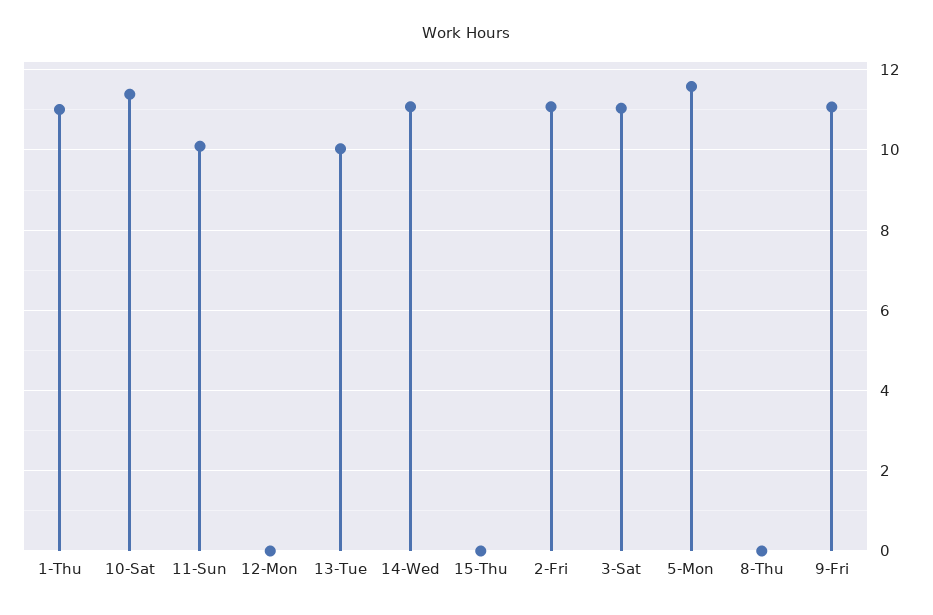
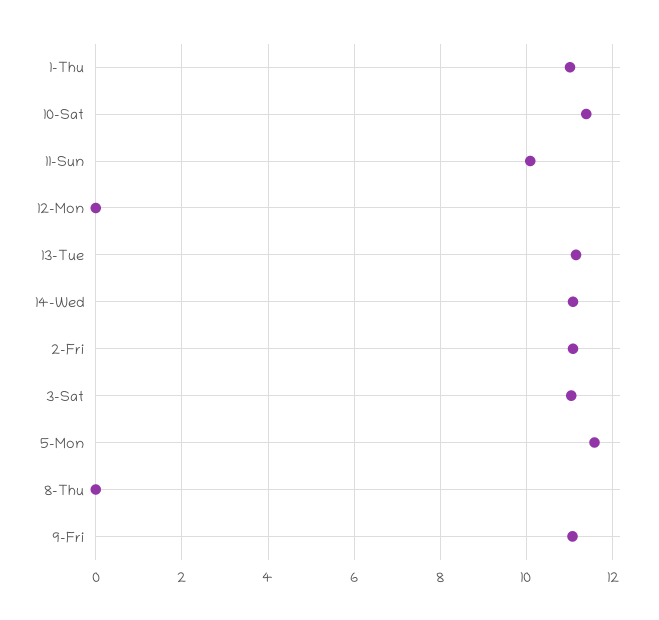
  {
    "1-Thu": 11,
    "10-Sat": 11.4,
    "11-Sun": 10,
    "12-Mon": 0,
-   "13-Tue": 10,
+   "13-Tue": 11.2,
    "14-Wed": 11,
-   "15-Thu": 0,
    "2-Fri": 11,
    "3-Sat": 11,
    "5-Mon": 11.6,
    "8-Thu": 0,
    "9-Fri": 11
  }

